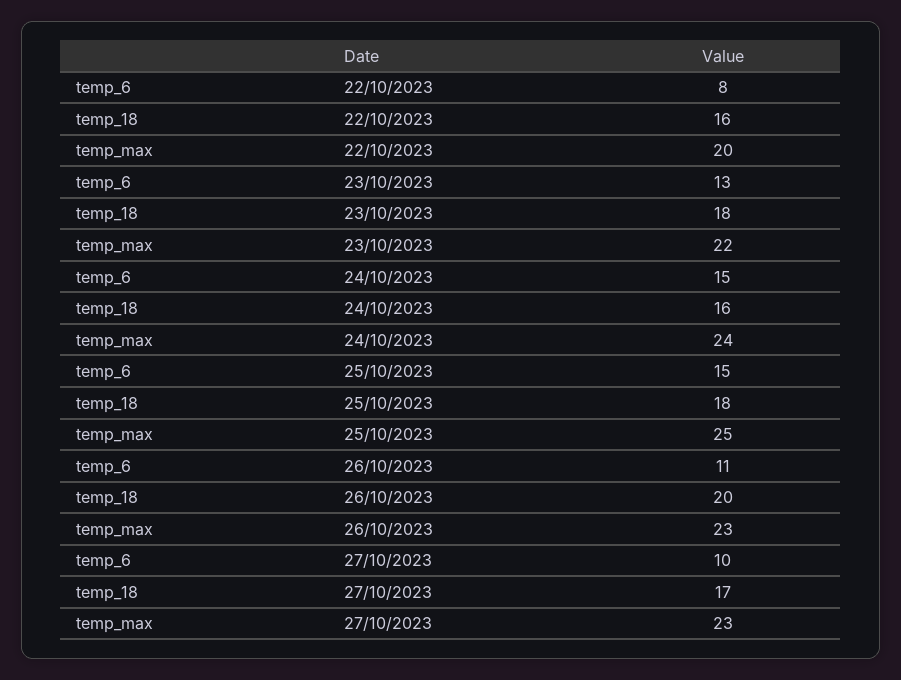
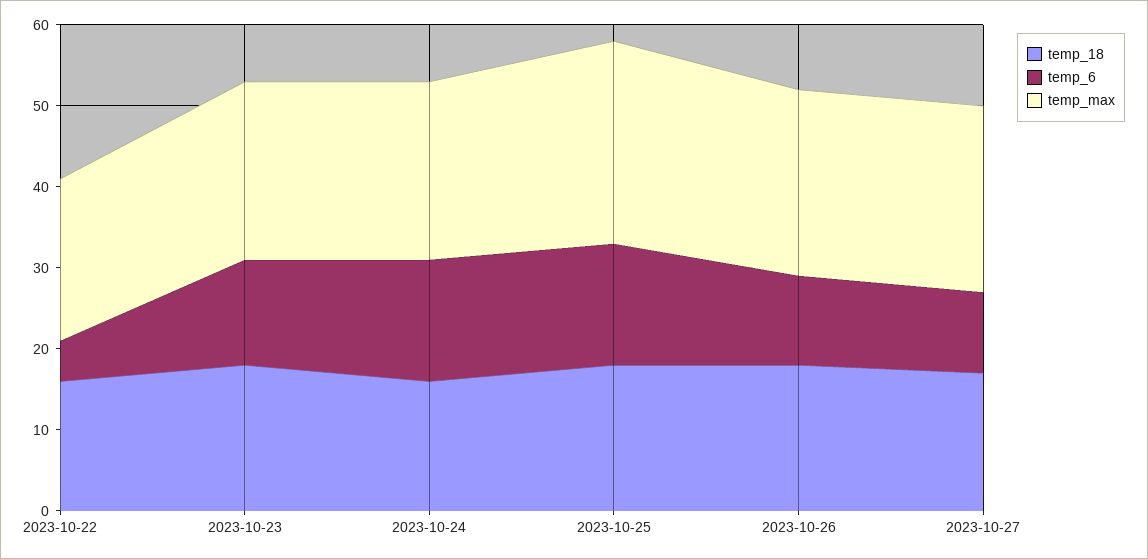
  {
    "temp_6": {
-     "22/10/2023": 8,
+     "22/10/2023": 5,
      "23/10/2023": 13,
      "24/10/2023": 15,
      "25/10/2023": 15,
      "26/10/2023": 11,
      "27/10/2023": 10
    },
    "temp_18": {
      "22/10/2023": 16,
      "23/10/2023": 18,
      "24/10/2023": 16,
      "25/10/2023": 18,
-     "26/10/2023": 20,
+     "26/10/2023": 18,
      "27/10/2023": 17
    },
    "temp_max": {
      "22/10/2023": 20,
      "23/10/2023": 22,
-     "24/10/2023": 24,
+     "24/10/2023": 22,
      "25/10/2023": 25,
      "26/10/2023": 23,
      "27/10/2023": 23
    }
  }

